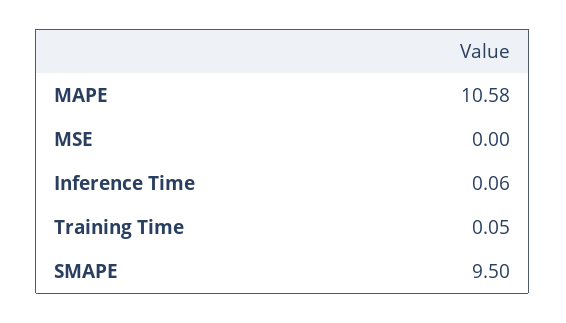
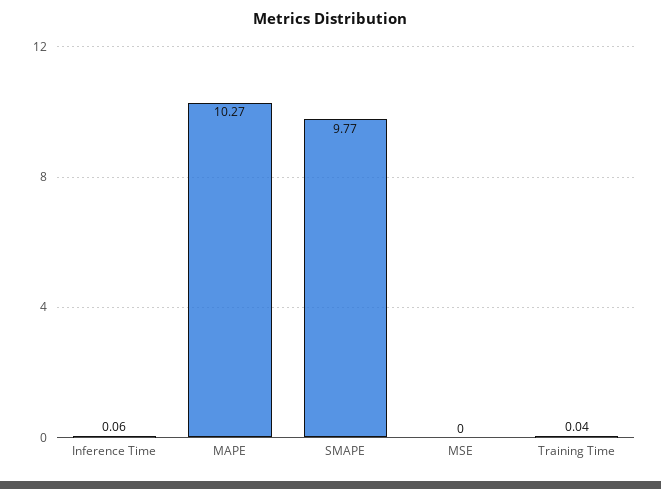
  {
-   "MAPE": 10.58,
+   "MAPE": 10.27,
    "MSE": 0,
    "Inference Time": 0.06,
-   "Training Time": 0.05,
+   "Training Time": 0.04,
-   "SMAPE": 9.5
+   "SMAPE": 9.77
  }

